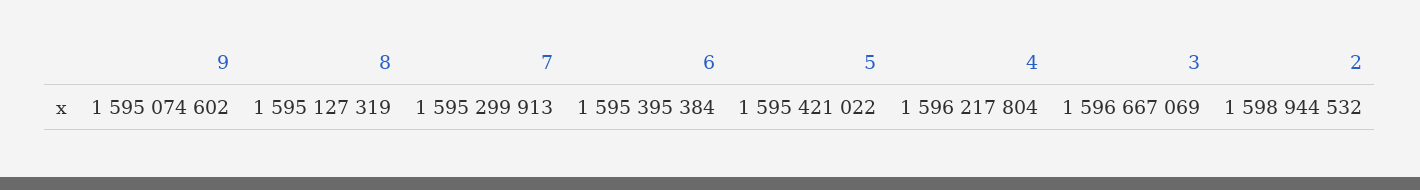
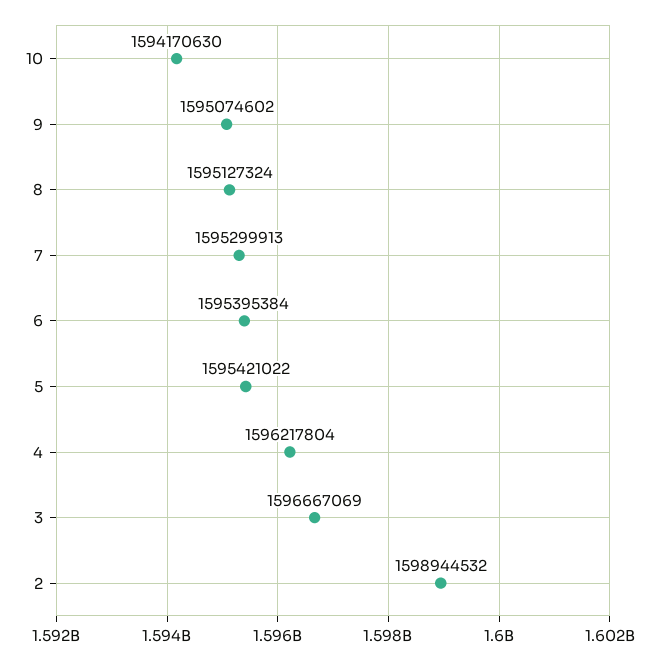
  {
    "9": 1595074602,
-   "8": 1595127319,
+   "8": 1595127324,
    "7": 1595299913,
    "6": 1595395384,
    "5": 1595421022,
    "4": 1596217804,
    "3": 1596667069,
-   "2": 1598944532
+   "2": 1598944532,
+   "10": 1594170630
  }

